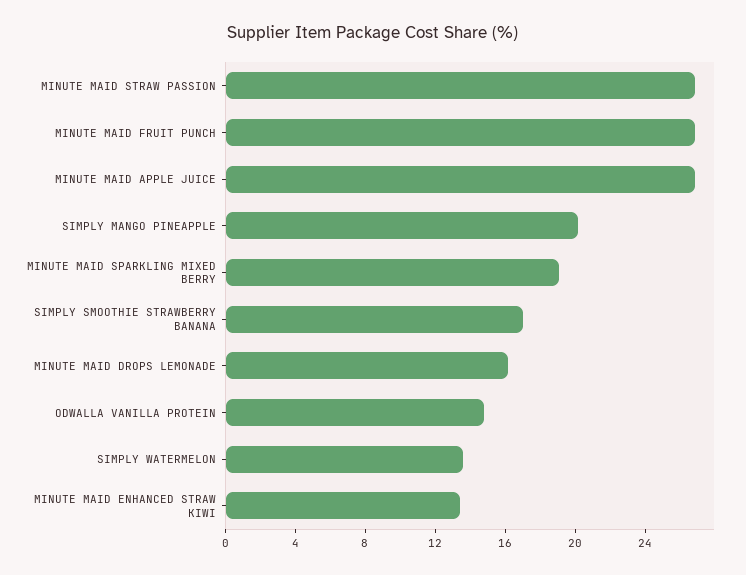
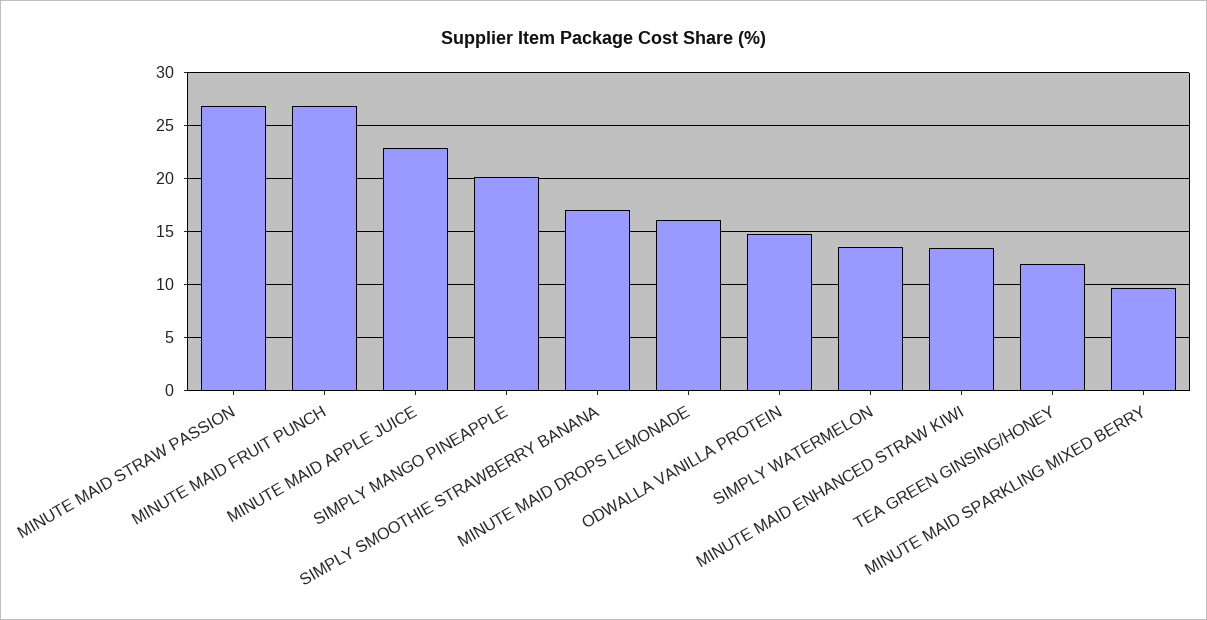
  {
    "MINUTE MAID STRAW PASSION": 27,
    "MINUTE MAID FRUIT PUNCH": 27,
-   "MINUTE MAID APPLE JUICE": 27,
+   "MINUTE MAID APPLE JUICE": 23,
    "SIMPLY MANGO PINEAPPLE": 20,
-   "MINUTE MAID SPARKLING MIXED BERRY": 19,
+   "MINUTE MAID SPARKLING MIXED BERRY": 10,
    "SIMPLY SMOOTHIE STRAWBERRY BANANA": 17,
    "MINUTE MAID DROPS LEMONADE": 16,
    "ODWALLA VANILLA PROTEIN": 15,
    "SIMPLY WATERMELON": 14,
-   "MINUTE MAID ENHANCED STRAW KIWI": 13
+   "MINUTE MAID ENHANCED STRAW KIWI": 13,
+   "TEA GREEN GINSING/HONEY": 12
  }

